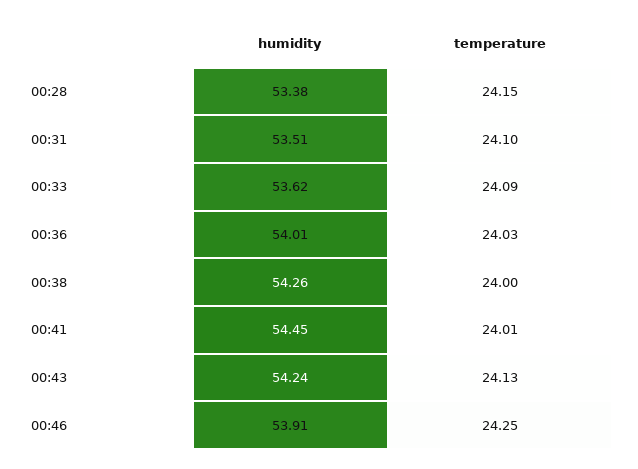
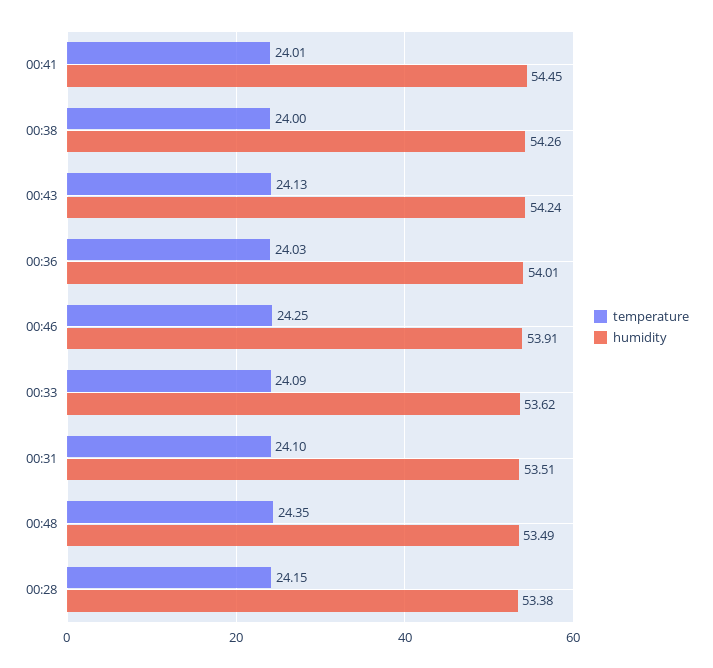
  {
    "humidity": {
      "00:28": 53.38,
      "00:31": 53.51,
      "00:33": 53.62,
      "00:36": 54.01,
      "00:38": 54.26,
      "00:41": 54.45,
      "00:43": 54.24,
-     "00:46": 53.91
+     "00:46": 53.91,
+     "00:48": 53.49
    },
    "temperature": {
      "00:28": 24.15,
      "00:31": 24.1,
      "00:33": 24.09,
      "00:36": 24.03,
      "00:38": 24,
      "00:41": 24.01,
      "00:43": 24.13,
-     "00:46": 24.25
+     "00:46": 24.25,
+     "00:48": 24.35
    }
  }

